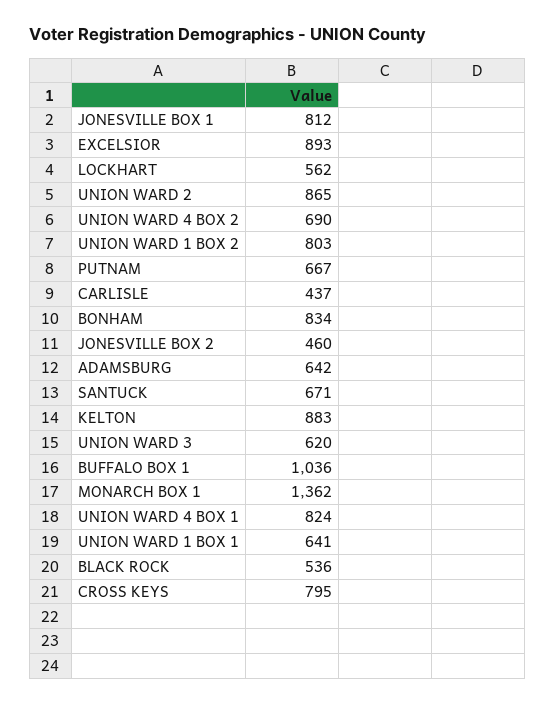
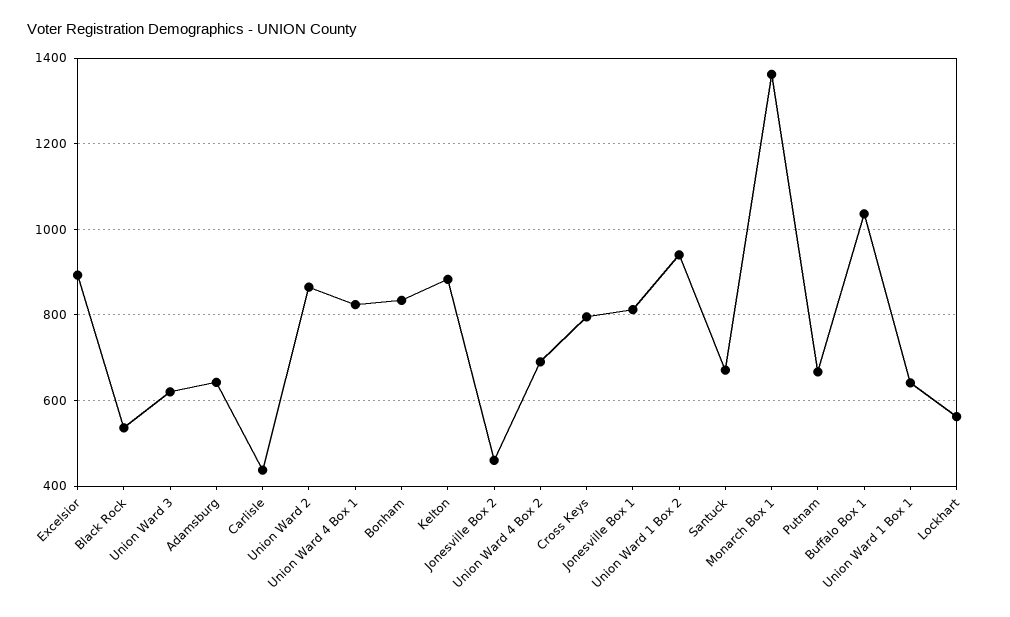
  {
    "JONESVILLE BOX 1": 812,
    "EXCELSIOR": 893,
    "LOCKHART": 562,
    "UNION WARD 2": 865,
    "UNION WARD 4 BOX 2": 690,
-   "UNION WARD 1 BOX 2": 803,
+   "UNION WARD 1 BOX 2": 940,
    "PUTNAM": 667,
    "CARLISLE": 437,
    "BONHAM": 834,
    "JONESVILLE BOX 2": 460,
    "ADAMSBURG": 642,
    "SANTUCK": 671,
    "KELTON": 883,
    "UNION WARD 3": 620,
    "BUFFALO BOX 1": 1036,
    "MONARCH BOX 1": 1362,
    "UNION WARD 4 BOX 1": 824,
    "UNION WARD 1 BOX 1": 641,
    "BLACK ROCK": 536,
    "CROSS KEYS": 795
  }

